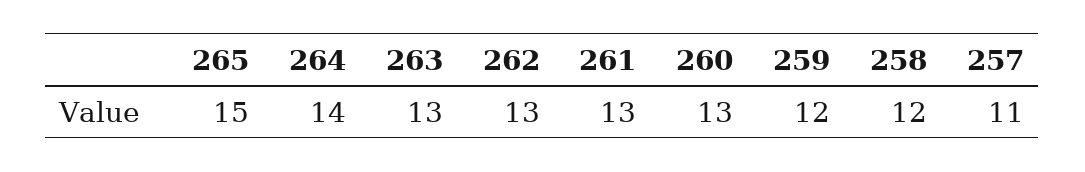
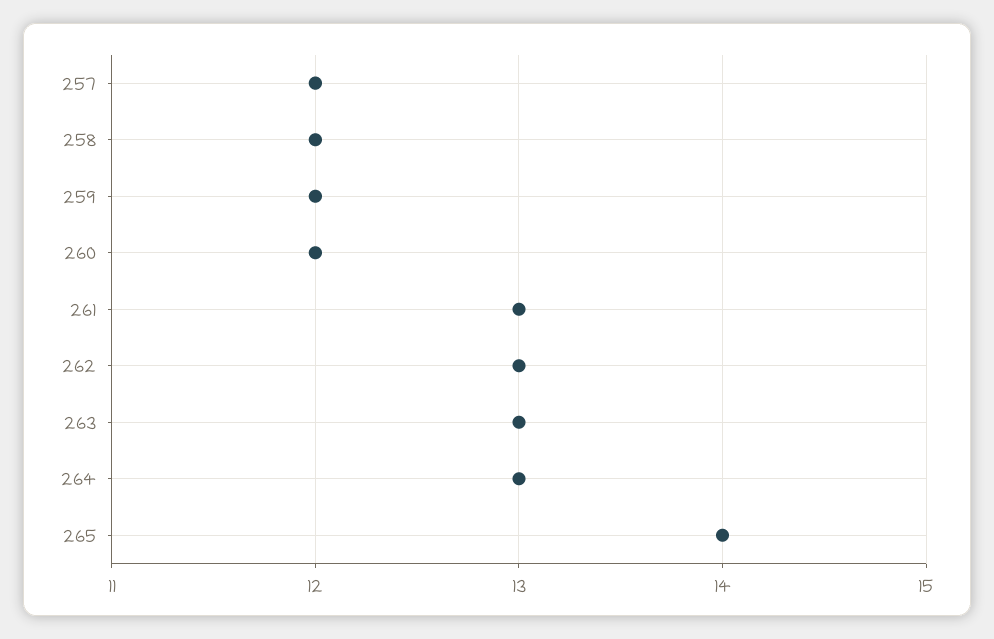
  {
-   "265": 15,
+   "265": 14,
-   "264": 14,
+   "264": 13,
    "263": 13,
    "262": 13,
    "261": 13,
-   "260": 13,
+   "260": 12,
    "259": 12,
    "258": 12,
-   "257": 11
+   "257": 12
  }

